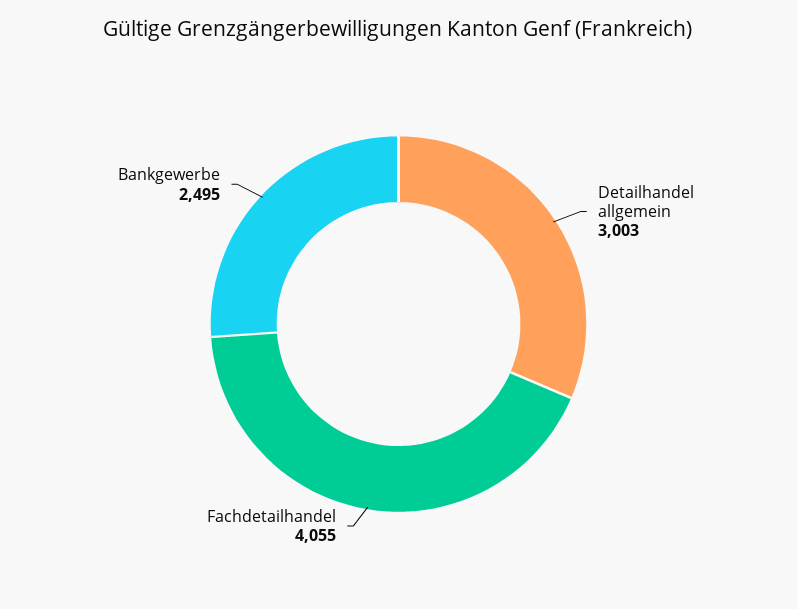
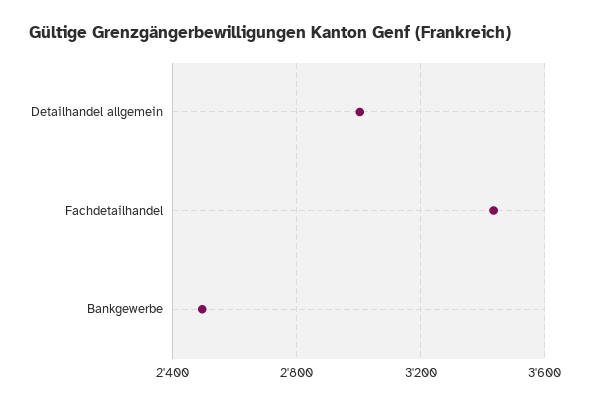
  {
    "Detailhandel allgemein": 3003,
-   "Fachdetailhandel": 4055,
+   "Fachdetailhandel": 3450,
    "Bankgewerbe": 2495
  }

